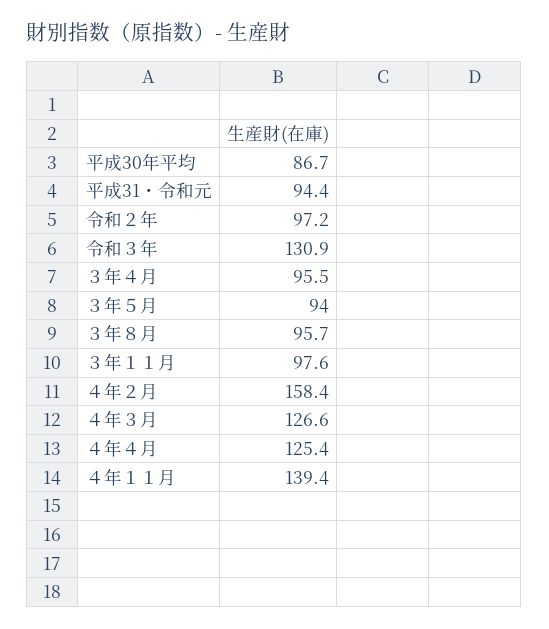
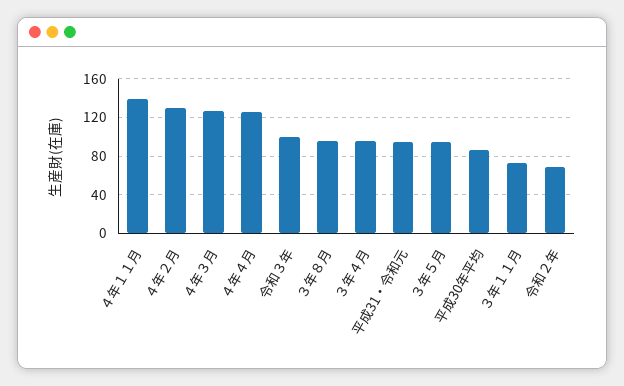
  {
    "平成30年平均": 86.7,
    "平成31・令和元": 94.4,
-   "令和２年": 97.2,
+   "令和２年": 70,
-   "令和３年": 130.9,
+   "令和３年": 100,
    "３年４月": 95.5,
    "３年５月": 94,
    "３年８月": 95.7,
-   "３年１１月": 97.6,
+   "３年１１月": 70,
-   "４年２月": 158.4,
+   "４年２月": 130,
    "４年３月": 126.6,
    "４年４月": 125.4,
    "４年１１月": 139.4
  }

